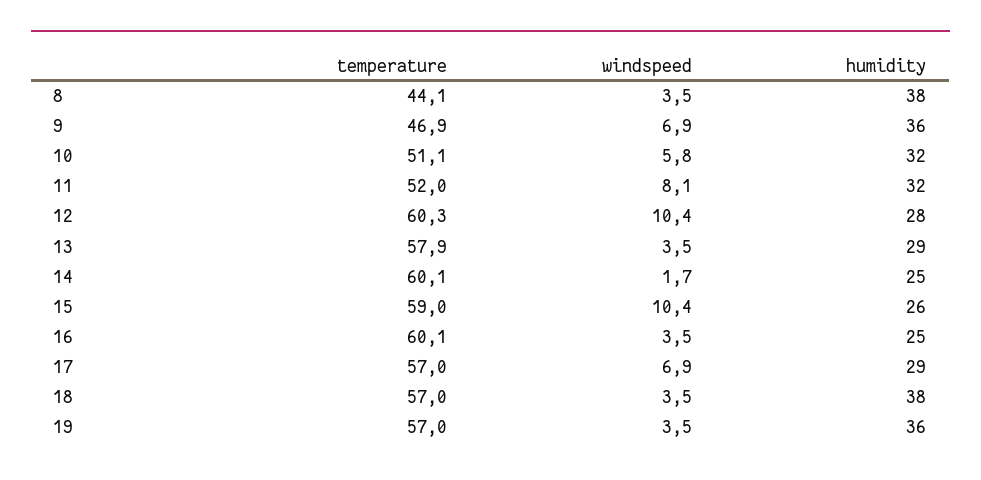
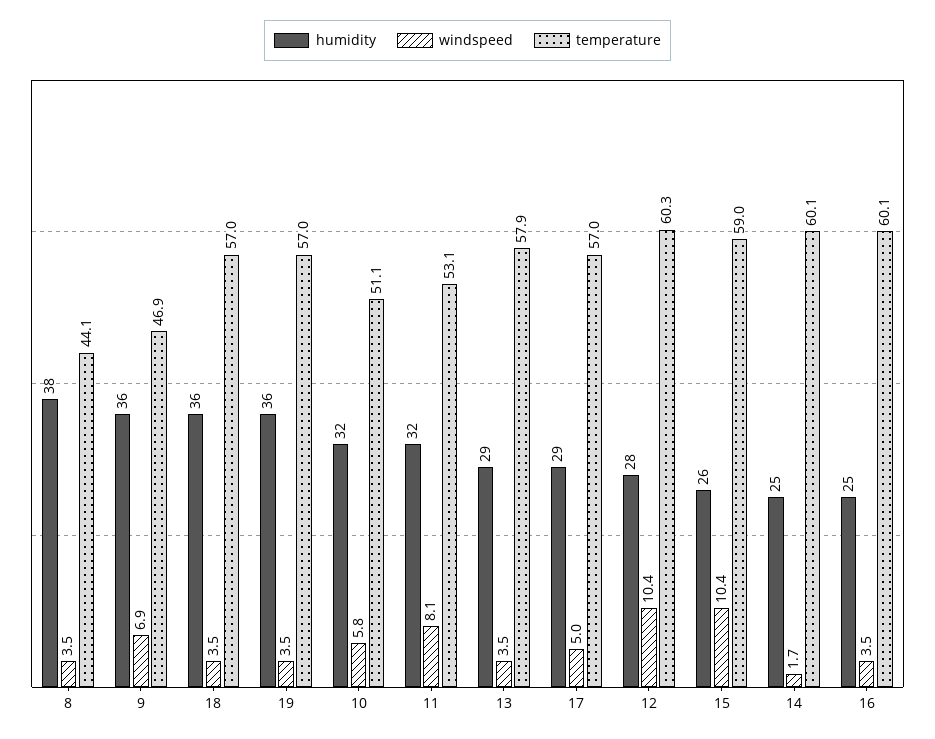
  {
    "temperature": {
      "8": 44.1,
      "9": 46.9,
      "10": 51.1,
-     "11": 52,
+     "11": 53.1,
      "12": 60.3,
      "13": 57.9,
      "14": 60.1,
      "15": 59,
      "16": 60.1,
      "17": 57,
      "18": 57,
      "19": 57
    },
    "windspeed": {
      "8": 3.5,
      "9": 6.9,
      "10": 5.8,
      "11": 8.1,
      "12": 10.4,
      "13": 3.5,
      "14": 1.7,
      "15": 10.4,
      "16": 3.5,
-     "17": 6.9,
+     "17": 5,
      "18": 3.5,
      "19": 3.5
    },
    "humidity": {
      "8": 38,
      "9": 36,
      "10": 32,
      "11": 32,
      "12": 28,
      "13": 29,
      "14": 25,
      "15": 26,
      "16": 25,
      "17": 29,
-     "18": 38,
+     "18": 36,
      "19": 36
    }
  }

